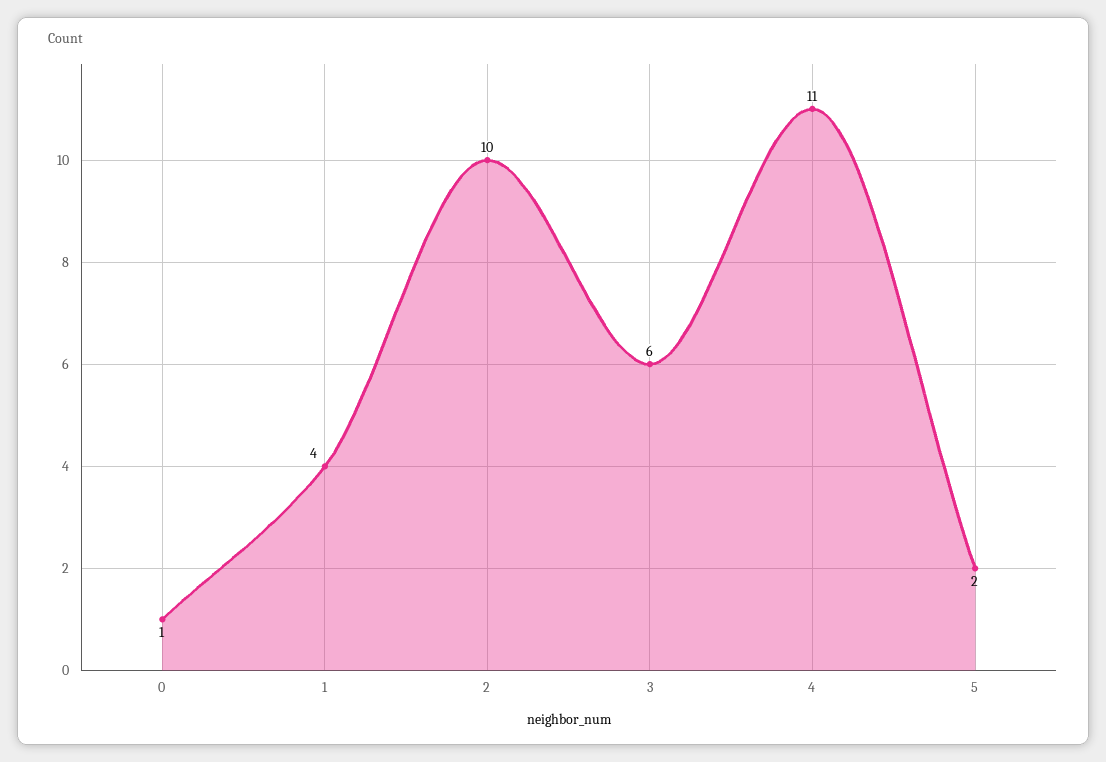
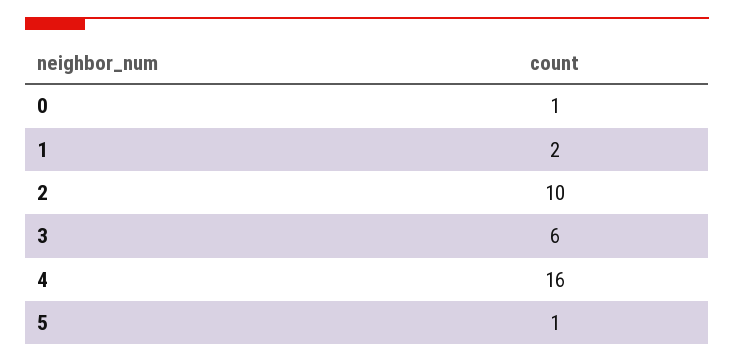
  {
    "0": 1,
-   "1": 4,
+   "1": 2,
    "2": 10,
    "3": 6,
-   "4": 11,
+   "4": 16,
-   "5": 2
+   "5": 1
  }

